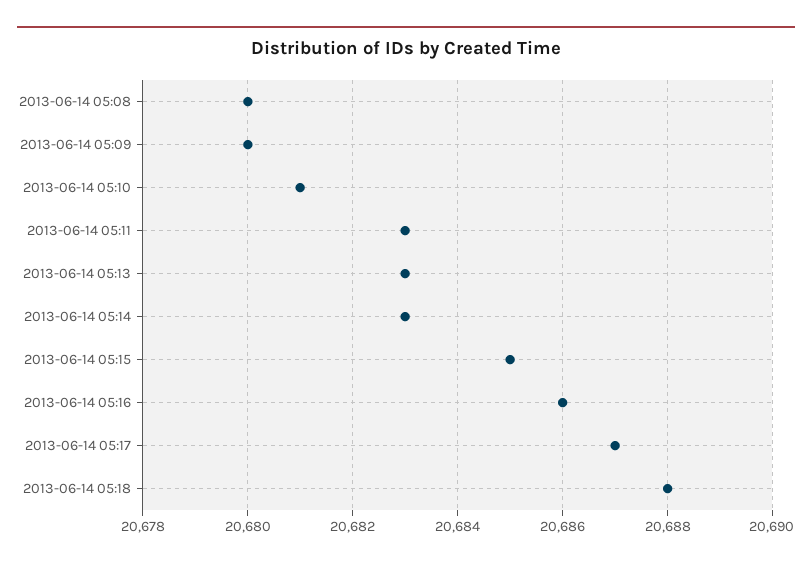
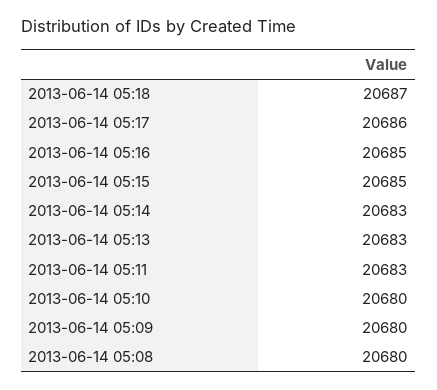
  {
    "2013-06-14 05:08": 20680,
    "2013-06-14 05:09": 20680,
-   "2013-06-14 05:10": 20681,
+   "2013-06-14 05:10": 20680,
    "2013-06-14 05:11": 20683,
    "2013-06-14 05:13": 20683,
    "2013-06-14 05:14": 20683,
    "2013-06-14 05:15": 20685,
-   "2013-06-14 05:16": 20686,
+   "2013-06-14 05:16": 20685,
-   "2013-06-14 05:17": 20687,
+   "2013-06-14 05:17": 20686,
-   "2013-06-14 05:18": 20688
+   "2013-06-14 05:18": 20687
  }

